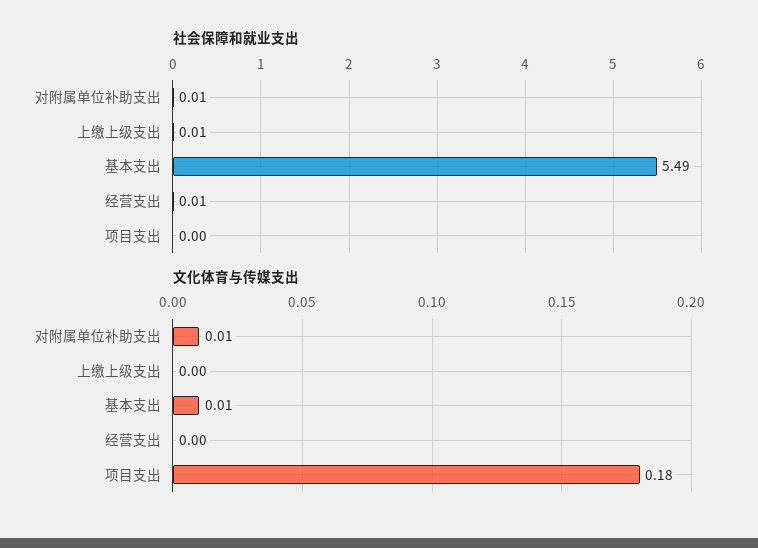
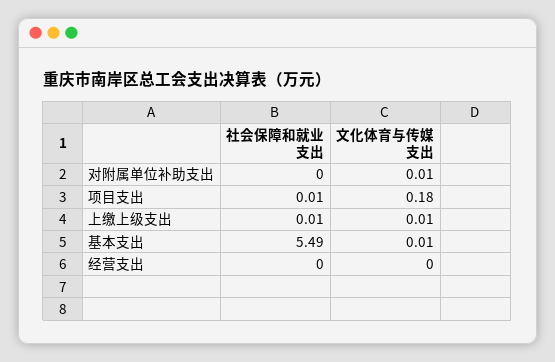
  {
    "社会保障和就业支出": {
-     "对附属单位补助支出": 0.01,
+     "对附属单位补助支出": 0,
      "上缴上级支出": 0.01,
      "基本支出": 5.49,
-     "经营支出": 0.01,
+     "经营支出": 0,
-     "项目支出": 0
+     "项目支出": 0.01
    },
    "文化体育与传媒支出": {
      "对附属单位补助支出": 0.01,
-     "上缴上级支出": 0,
+     "上缴上级支出": 0.01,
      "基本支出": 0.01,
      "经营支出": 0,
      "项目支出": 0.18
    }
  }

